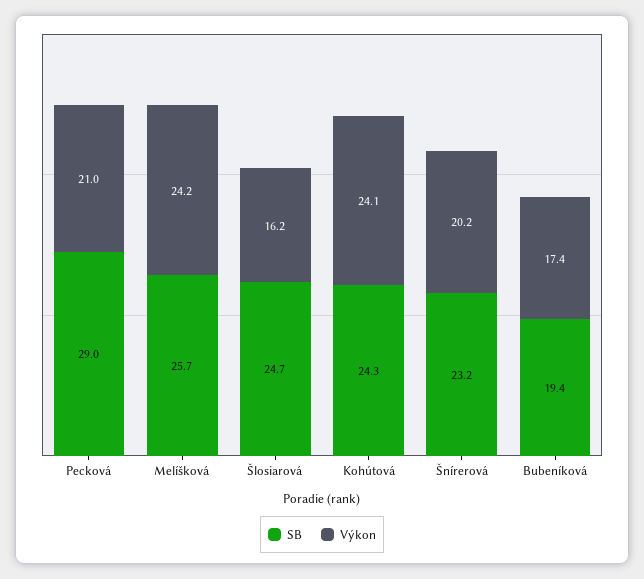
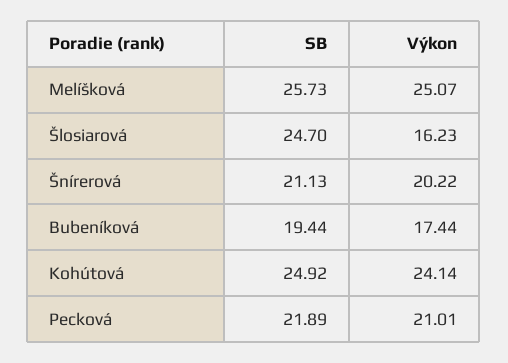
  {
    "SB": {
-     "Pecková": 29,
+     "Pecková": 21.89,
      "Melíšková": 25.73,
      "Šlosiarová": 24.7,
-     "Kohútová": 24.3,
+     "Kohútová": 24.92,
-     "Šnírerová": 23.2,
+     "Šnírerová": 21.13,
      "Bubeníková": 19.44
    },
    "Výkon": {
      "Pecková": 21.01,
-     "Melíšková": 24.2,
+     "Melíšková": 25.07,
      "Šlosiarová": 16.23,
      "Kohútová": 24.14,
      "Šnírerová": 20.22,
      "Bubeníková": 17.44
    }
  }

